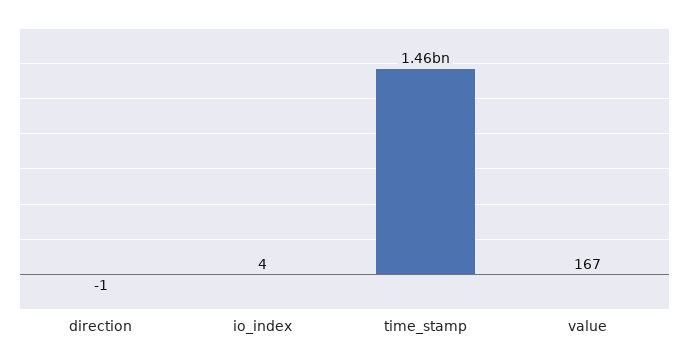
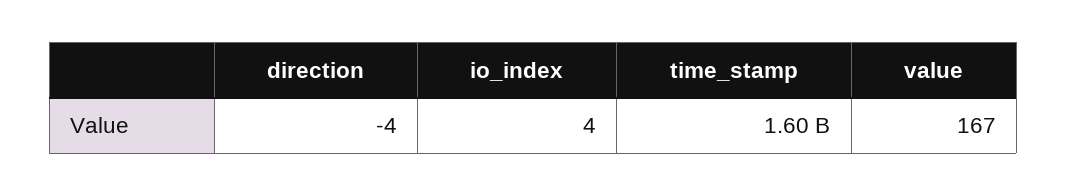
  {
-   "direction": -1,
+   "direction": -4,
    "io_index": 4,
-   "time_stamp": 1460000000,
+   "time_stamp": 1600000000,
    "value": 167
  }

